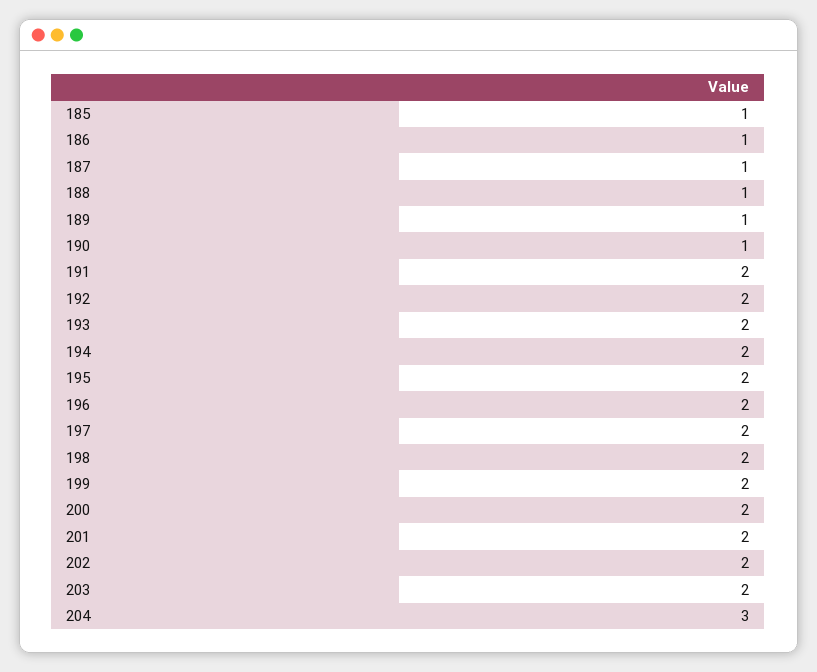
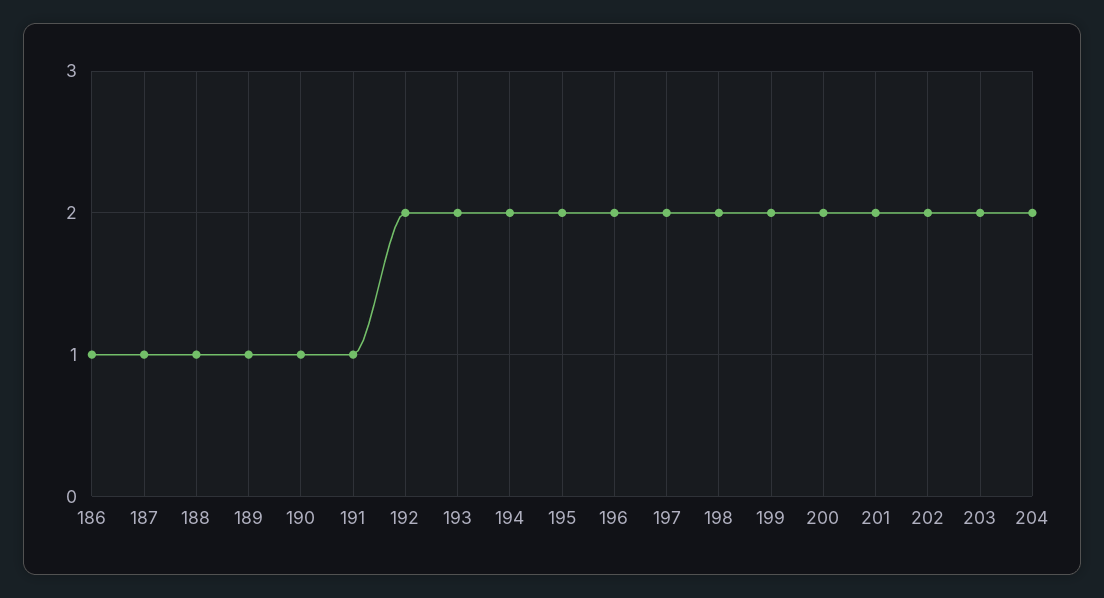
  {
-   "185": 1,
    "186": 1,
    "187": 1,
    "188": 1,
    "189": 1,
    "190": 1,
-   "191": 2,
+   "191": 1,
    "192": 2,
    "193": 2,
    "194": 2,
    "195": 2,
    "196": 2,
    "197": 2,
    "198": 2,
    "199": 2,
    "200": 2,
    "201": 2,
    "202": 2,
    "203": 2,
-   "204": 3
+   "204": 2
  }

